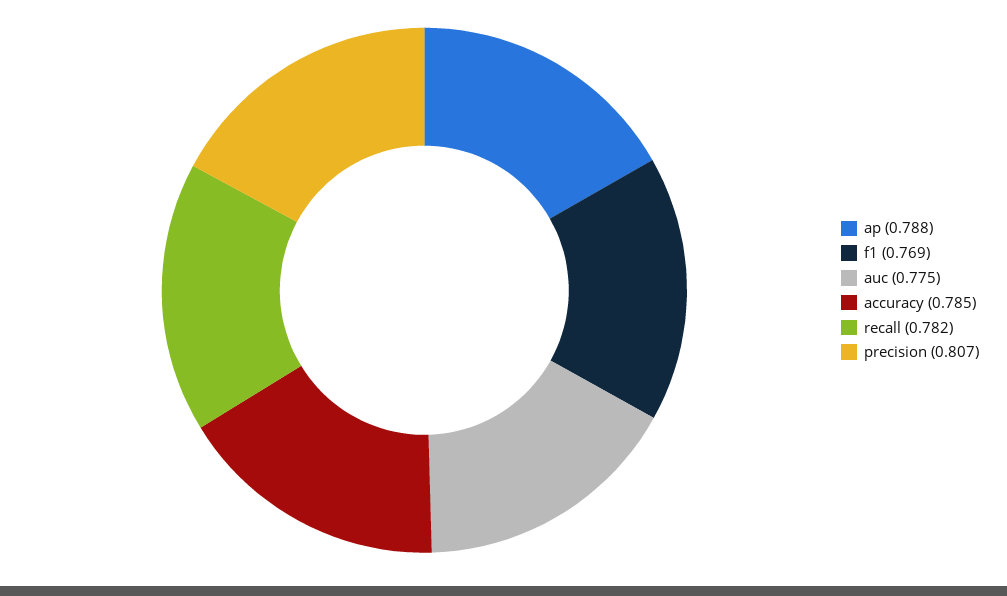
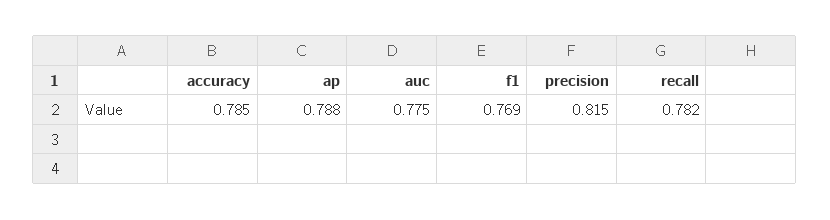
  {
    "ap": 0.788,
    "f1": 0.769,
    "auc": 0.775,
    "accuracy": 0.785,
    "recall": 0.782,
-   "precision": 0.807
+   "precision": 0.815
  }

